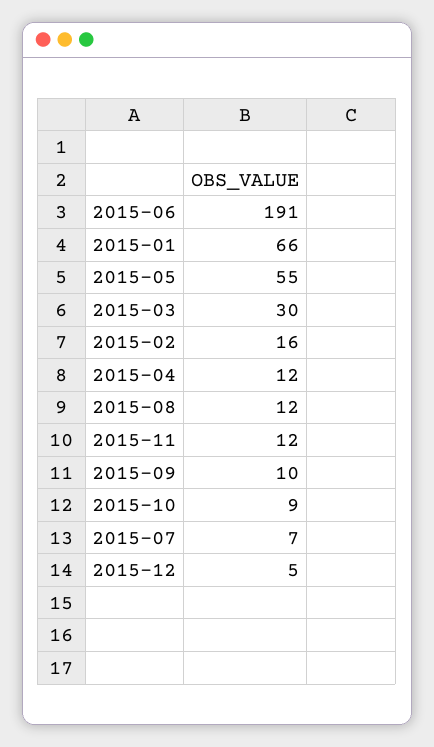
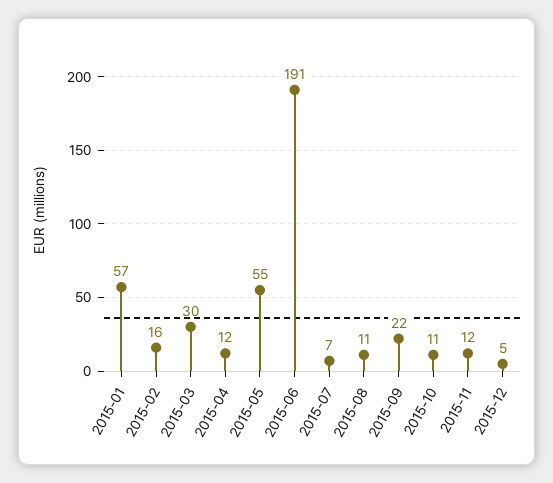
  {
    "2015-06": 191,
-   "2015-01": 66,
+   "2015-01": 57,
    "2015-05": 55,
    "2015-03": 30,
    "2015-02": 16,
    "2015-04": 12,
-   "2015-08": 12,
+   "2015-08": 11,
    "2015-11": 12,
-   "2015-09": 10,
+   "2015-09": 22,
-   "2015-10": 9,
+   "2015-10": 11,
    "2015-07": 7,
    "2015-12": 5
  }

